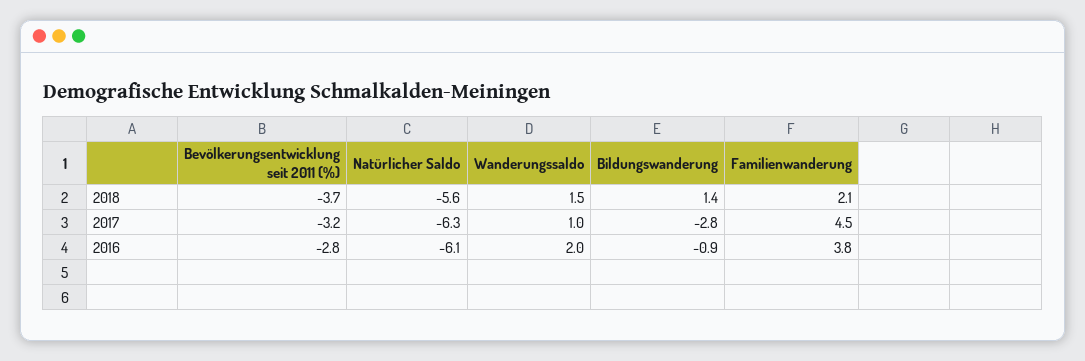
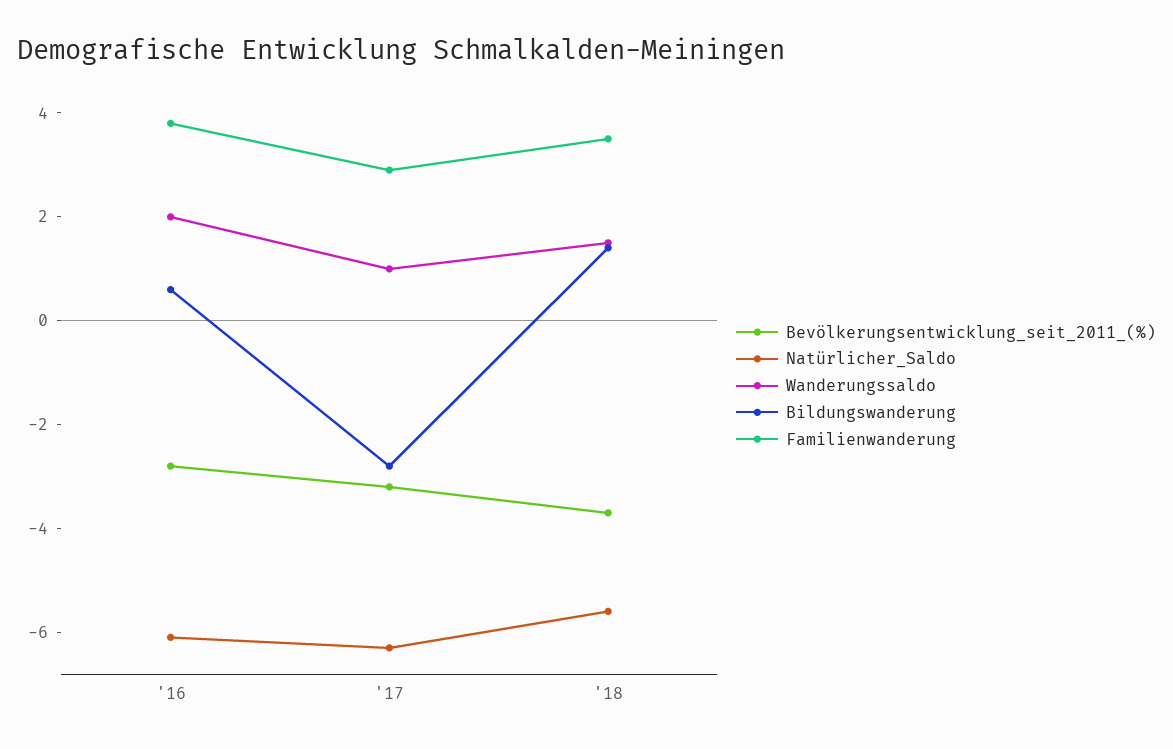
  {
    "Bevölkerungsentwicklung seit 2011 (%)": {
      "2018": -3.7,
      "2017": -3.2,
      "2016": -2.8
    },
    "Natürlicher Saldo": {
      "2018": -5.6,
      "2017": -6.3,
      "2016": -6.1
    },
    "Wanderungssaldo": {
      "2018": 1.5,
      "2017": 1,
      "2016": 2
    },
    "Bildungswanderung": {
      "2018": 1.4,
      "2017": -2.8,
-     "2016": -0.9
+     "2016": 0.5
    },
    "Familienwanderung": {
-     "2018": 2.1,
+     "2018": 3.5,
-     "2017": 4.5,
+     "2017": 3,
      "2016": 3.8
    }
  }

